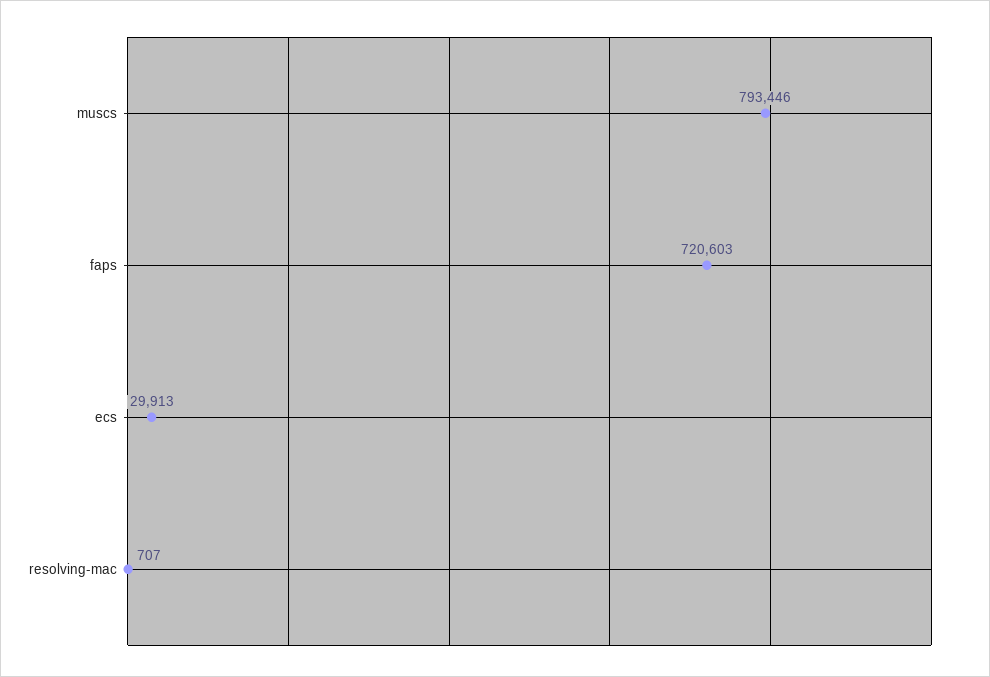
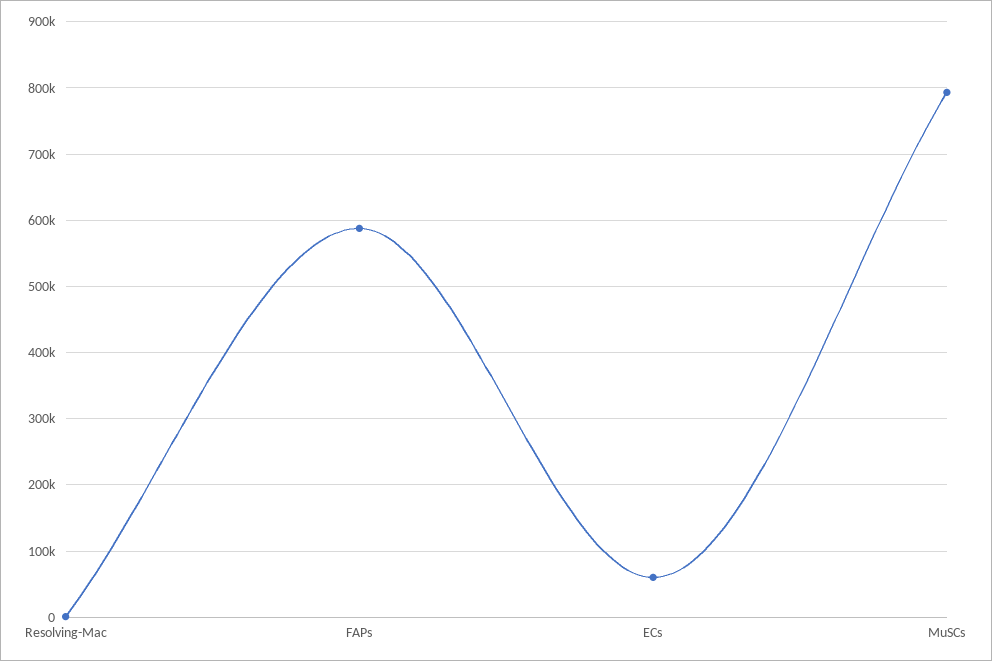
  {
    "muscs": 793446,
-   "faps": 720603,
+   "faps": 590000,
-   "ecs": 29913,
+   "ecs": 60000,
    "resolving-mac": 707
  }

